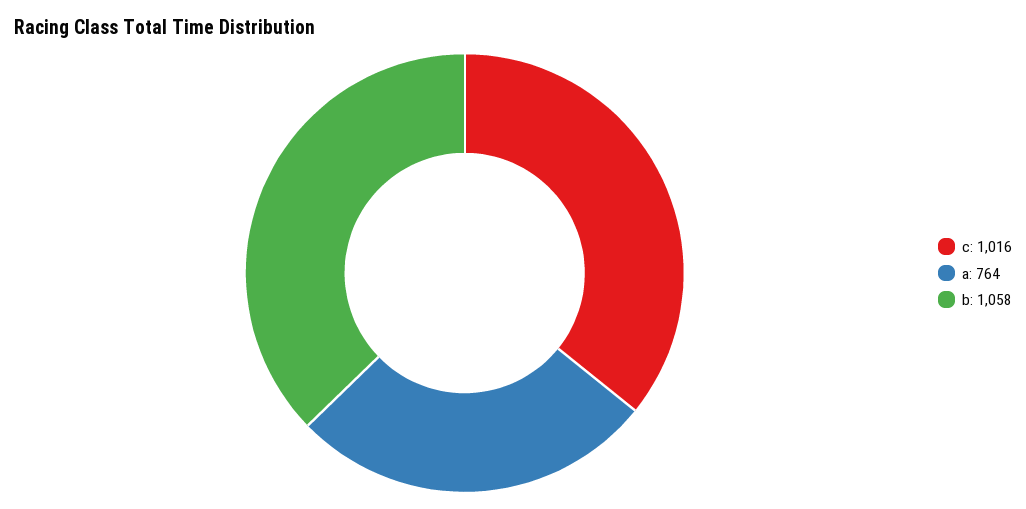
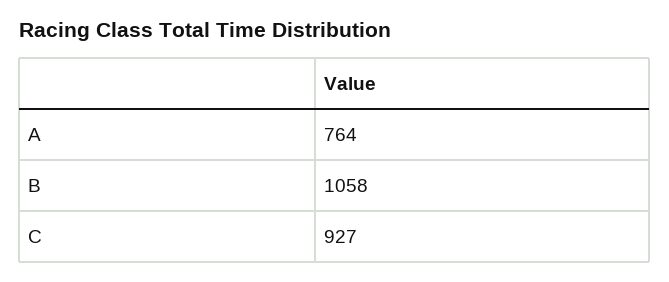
  {
-   "c": 1016,
+   "c": 927,
    "a": 764,
    "b": 1058
  }

